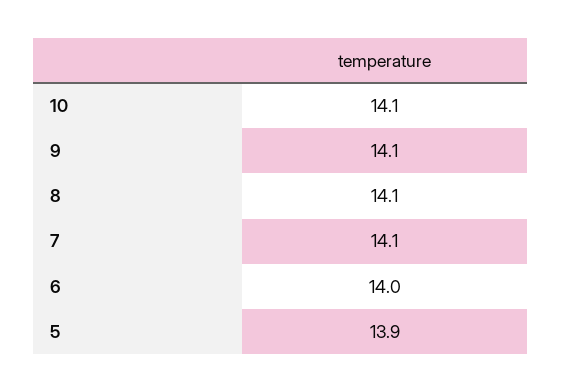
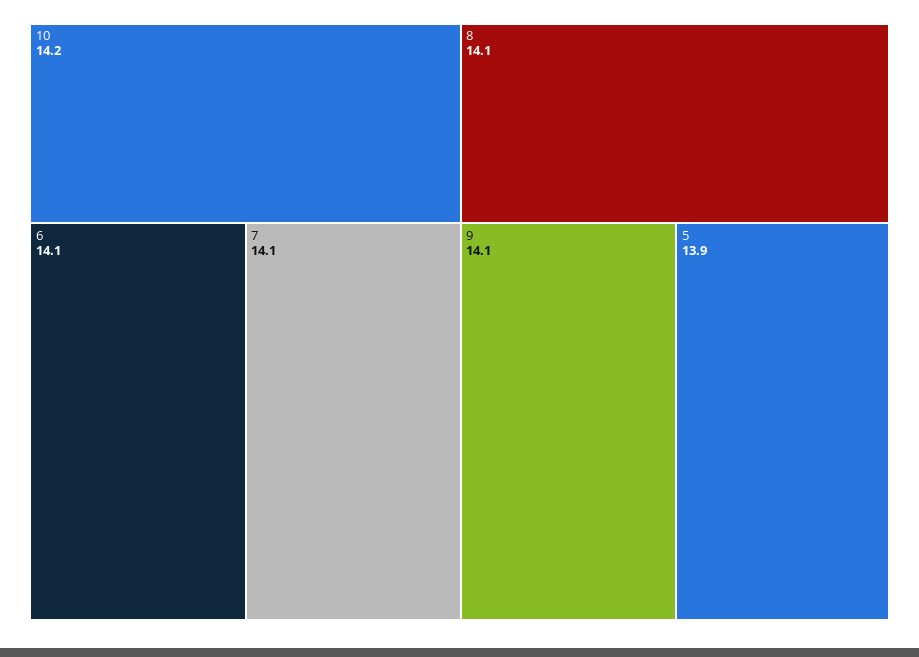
  {
-   "10": 14.1,
+   "10": 14.2,
    "9": 14.1,
    "8": 14.1,
    "7": 14.1,
-   "6": 14,
+   "6": 14.1,
    "5": 13.9
  }

